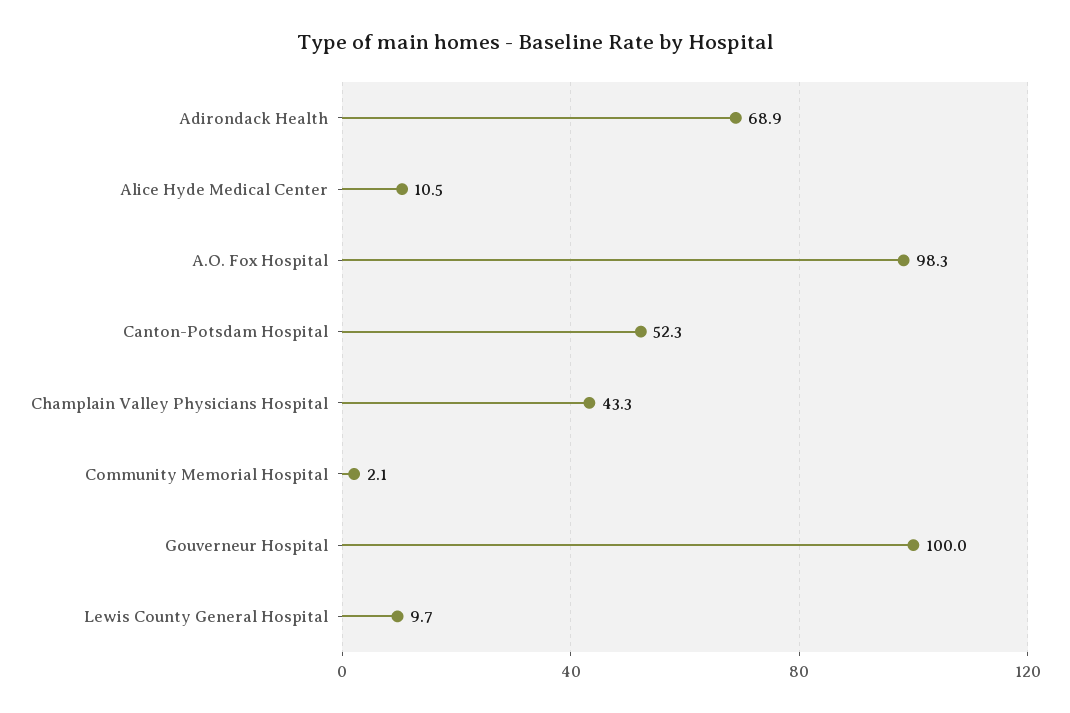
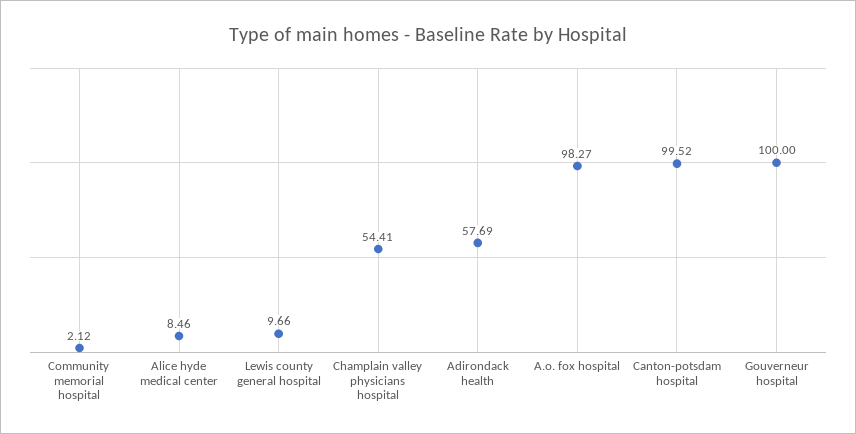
  {
-   "Adirondack Health": 68.9,
+   "Adirondack Health": 57.69,
-   "Alice Hyde Medical Center": 10.5,
+   "Alice Hyde Medical Center": 8.46,
    "A.O. Fox Hospital": 98.27,
-   "Canton-Potsdam Hospital": 52.3,
+   "Canton-Potsdam Hospital": 99.52,
-   "Champlain Valley Physicians Hospital": 43.3,
+   "Champlain Valley Physicians Hospital": 54.41,
    "Community Memorial Hospital": 2.12,
    "Gouverneur Hospital": 100,
    "Lewis County General Hospital": 9.66
  }

